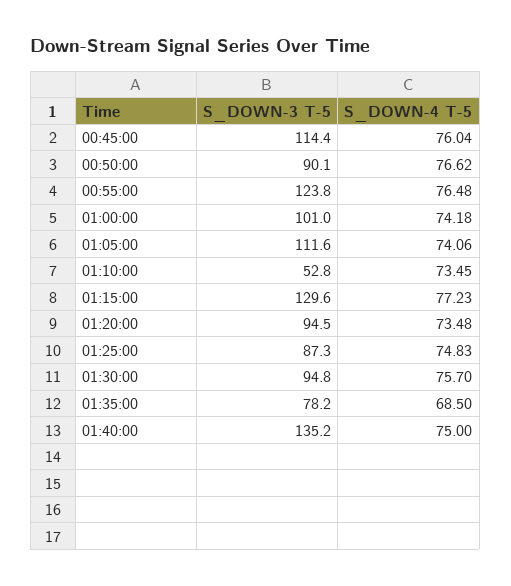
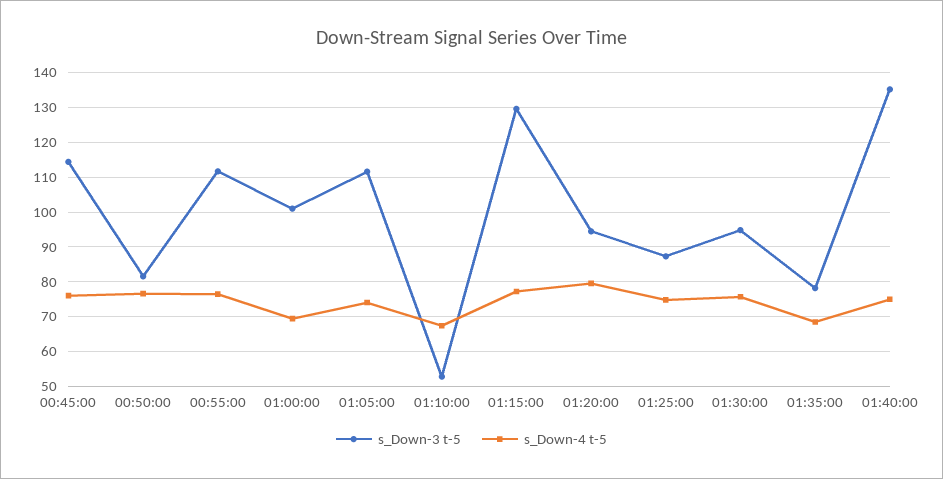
  {
    "S_DOWN-3 T-5": {
      "00:45:00": 114.4,
-     "00:50:00": 90.1,
+     "00:50:00": 82,
-     "00:55:00": 123.8,
+     "00:55:00": 112,
      "01:00:00": 101,
      "01:05:00": 111.6,
      "01:10:00": 52.8,
      "01:15:00": 129.6,
      "01:20:00": 94.5,
      "01:25:00": 87.3,
      "01:30:00": 94.8,
      "01:35:00": 78.2,
      "01:40:00": 135.2
    },
    "S_DOWN-4 T-5": {
      "00:45:00": 76.04,
      "00:50:00": 76.62,
      "00:55:00": 76.48,
-     "01:00:00": 74.18,
+     "01:00:00": 70,
      "01:05:00": 74.06,
-     "01:10:00": 73.45,
+     "01:10:00": 68,
      "01:15:00": 77.23,
-     "01:20:00": 73.48,
+     "01:20:00": 80,
      "01:25:00": 74.83,
      "01:30:00": 75.7,
      "01:35:00": 68.5,
      "01:40:00": 75
    }
  }

